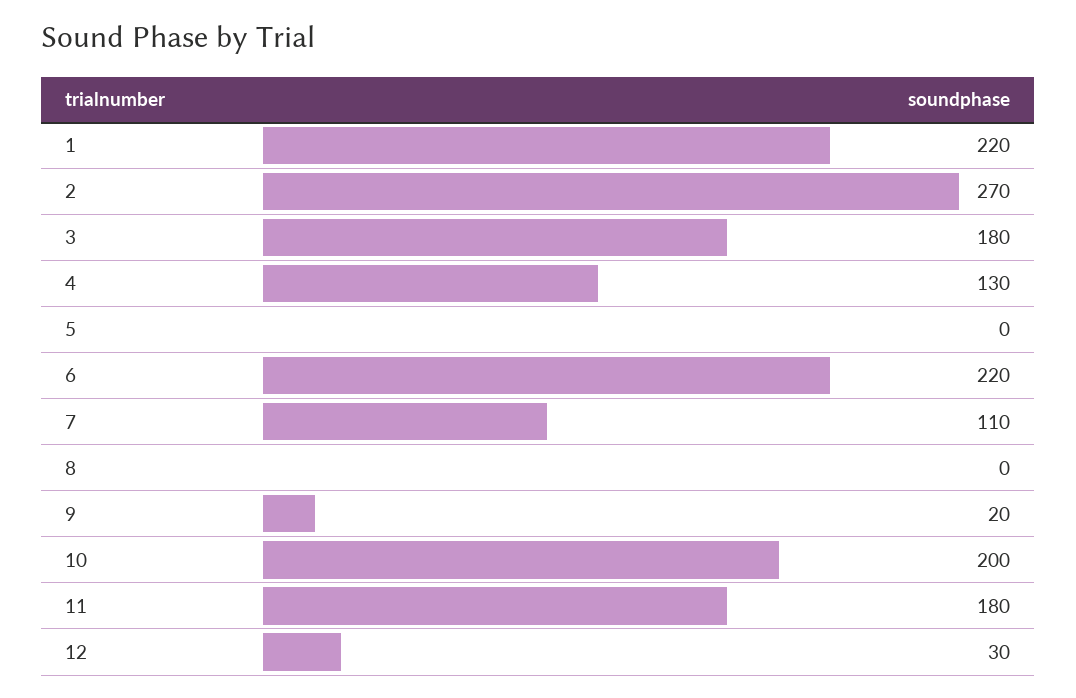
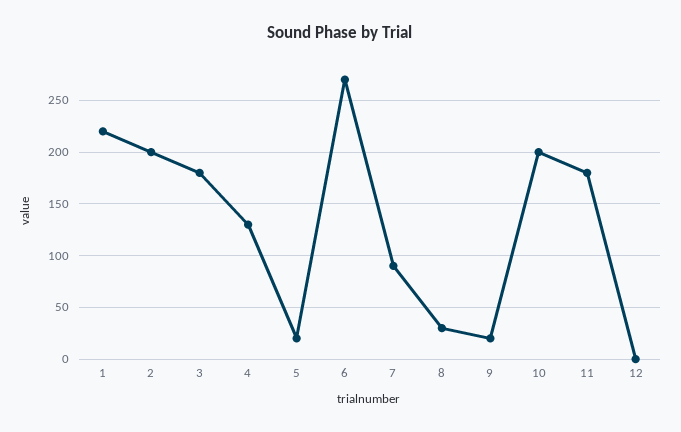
  {
    "1": 220,
-   "2": 270,
+   "2": 200,
    "3": 180,
    "4": 130,
-   "5": 0,
+   "5": 20,
-   "6": 220,
+   "6": 270,
-   "7": 110,
+   "7": 90,
-   "8": 0,
+   "8": 30,
    "9": 20,
    "10": 200,
    "11": 180,
-   "12": 30
+   "12": 0
  }

